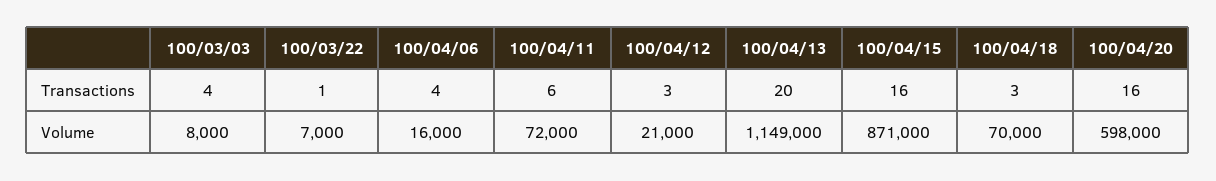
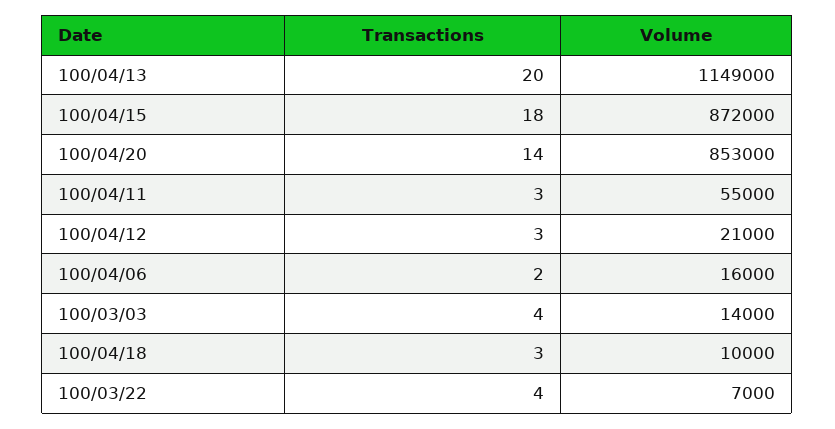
  {
    "100/03/03": {
      "Transactions": 4,
-     "Volume": 8000
+     "Volume": 14000
    },
    "100/03/22": {
-     "Transactions": 1,
+     "Transactions": 4,
      "Volume": 7000
    },
    "100/04/06": {
-     "Transactions": 4,
+     "Transactions": 2,
      "Volume": 16000
    },
    "100/04/11": {
-     "Transactions": 6,
+     "Transactions": 3,
-     "Volume": 72000
+     "Volume": 55000
    },
    "100/04/12": {
      "Transactions": 3,
      "Volume": 21000
    },
    "100/04/13": {
      "Transactions": 20,
      "Volume": 1149000
    },
    "100/04/15": {
-     "Transactions": 16,
+     "Transactions": 18,
-     "Volume": 871000
+     "Volume": 872000
    },
    "100/04/18": {
      "Transactions": 3,
-     "Volume": 70000
+     "Volume": 10000
    },
    "100/04/20": {
-     "Transactions": 16,
+     "Transactions": 14,
-     "Volume": 598000
+     "Volume": 853000
    }
  }

